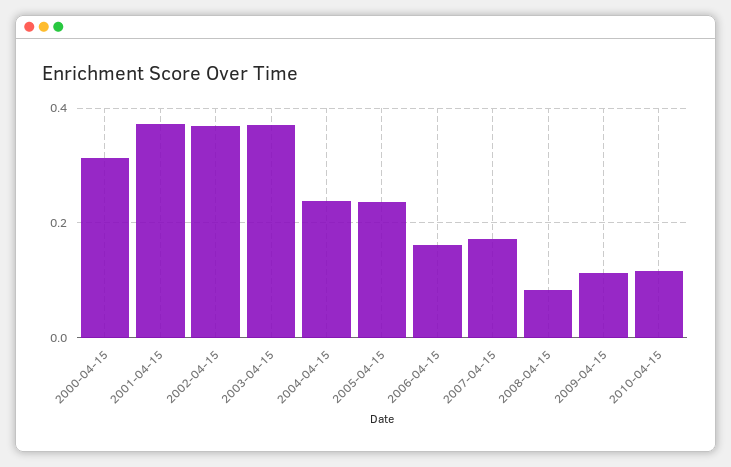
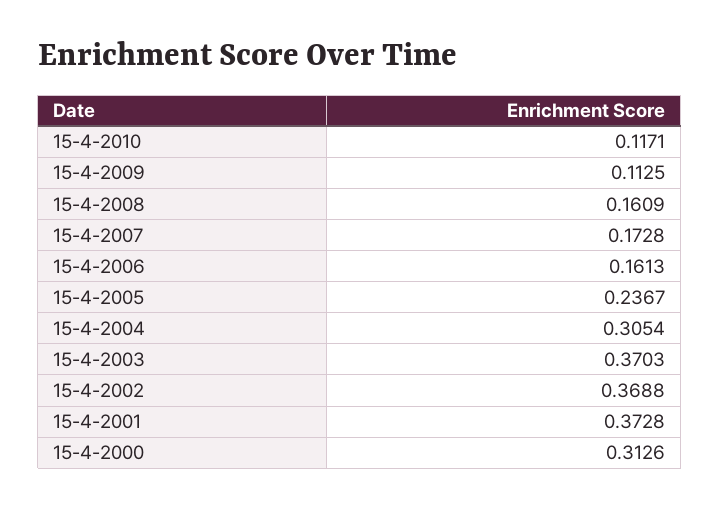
  {
    "2000-04-15": 0.3126,
    "2001-04-15": 0.3728,
    "2002-04-15": 0.3688,
    "2003-04-15": 0.3703,
-   "2004-04-15": 0.24,
+   "2004-04-15": 0.3054,
    "2005-04-15": 0.2367,
    "2006-04-15": 0.1613,
    "2007-04-15": 0.1728,
-   "2008-04-15": 0.08,
+   "2008-04-15": 0.1609,
    "2009-04-15": 0.1125,
    "2010-04-15": 0.1171
  }

